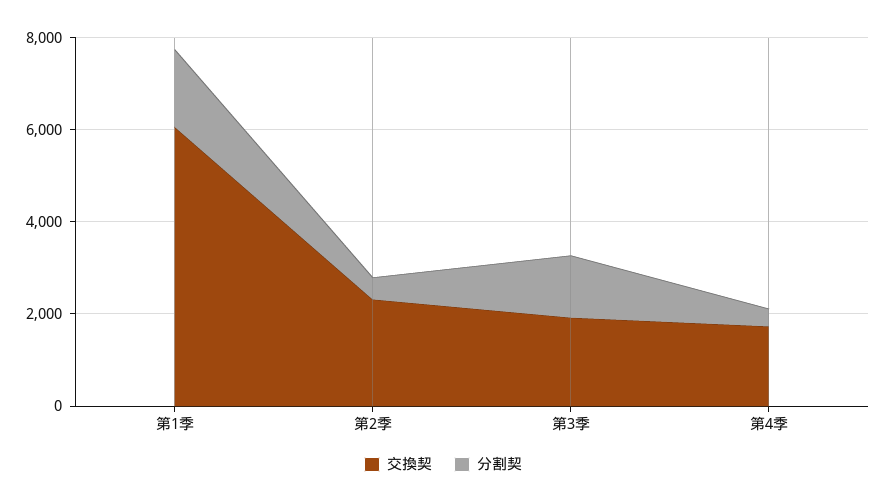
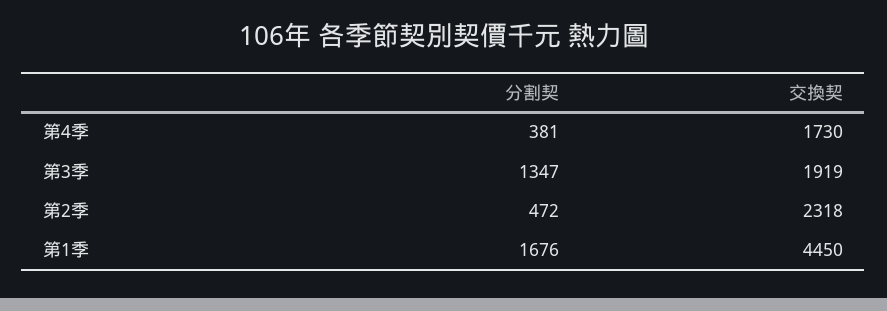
  {
    "交換契": {
-     "第1季": 6000,
+     "第1季": 4450,
      "第2季": 2318,
      "第3季": 1919,
      "第4季": 1730
    },
    "分割契": {
      "第1季": 1676,
      "第2季": 472,
      "第3季": 1347,
      "第4季": 381
    }
  }

